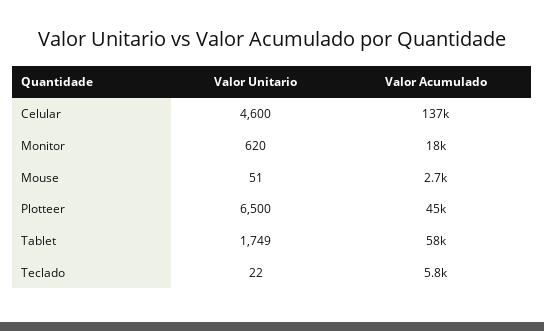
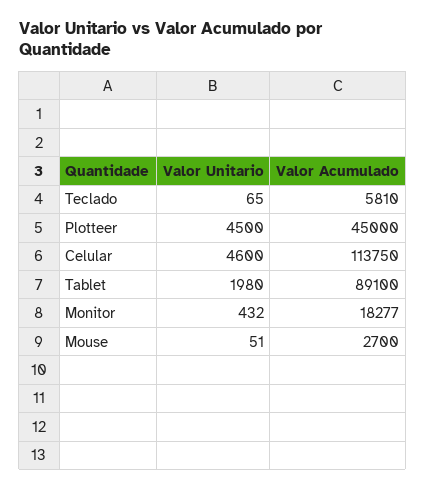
  {
    "Valor Unitario": {
      "Celular": 4600,
-     "Monitor": 620,
+     "Monitor": 432,
      "Mouse": 51,
-     "Plotteer": 6500,
+     "Plotteer": 4500,
-     "Tablet": 1749,
+     "Tablet": 1980,
-     "Teclado": 22
+     "Teclado": 65
    },
    "Valor Acumulado": {
-     "Celular": 137000,
+     "Celular": 113750,
      "Monitor": 18277,
      "Mouse": 2700,
      "Plotteer": 45000,
-     "Tablet": 58000,
+     "Tablet": 89100,
      "Teclado": 5810
    }
  }

